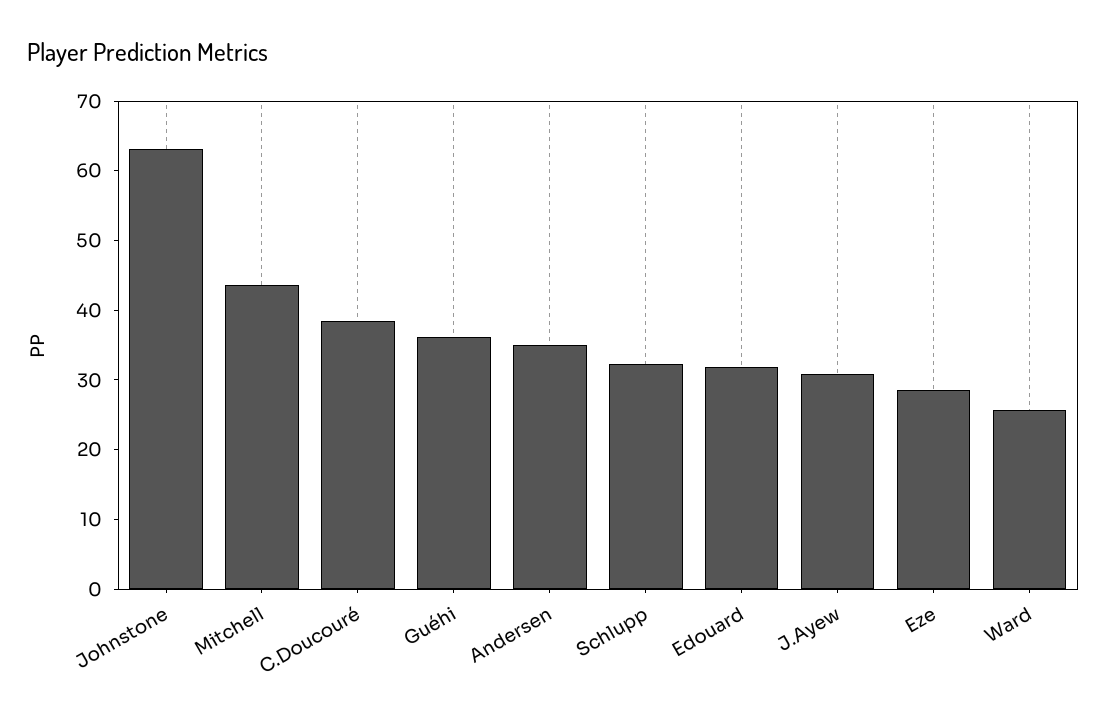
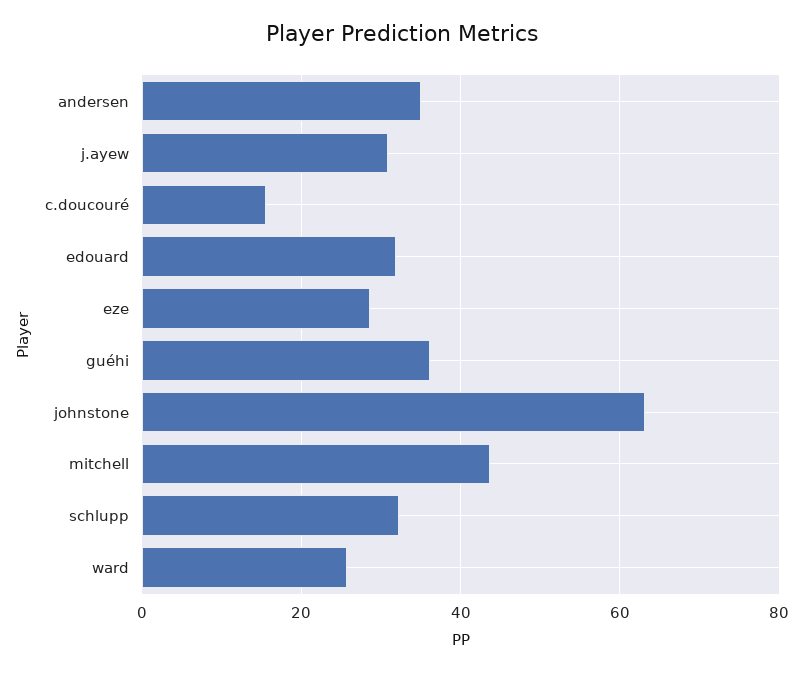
  {
    "Johnstone": 64,
    "Mitchell": 44,
-   "C.Doucouré": 38,
+   "C.Doucouré": 16,
    "Guéhi": 36,
    "Andersen": 36,
    "Schlupp": 32,
    "Edouard": 32,
    "J.Ayew": 30,
    "Eze": 28,
    "Ward": 26
  }

